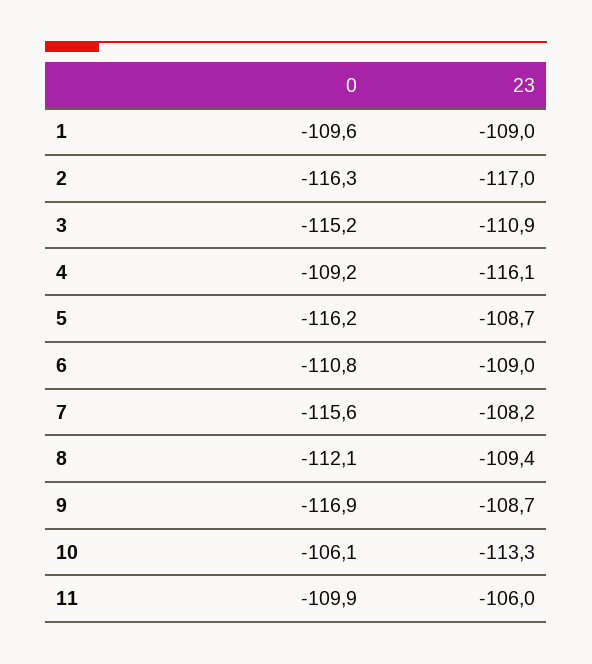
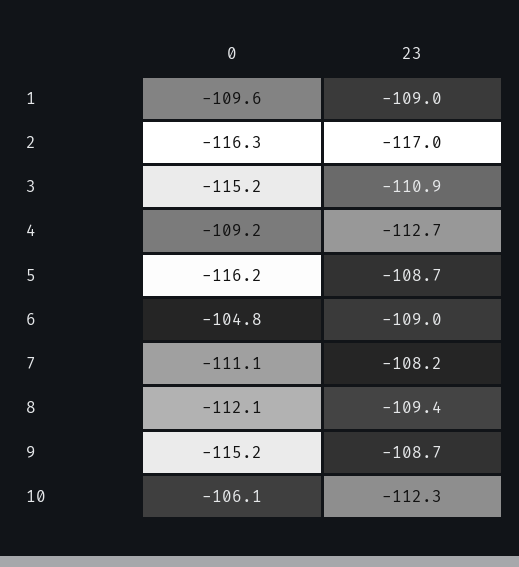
  {
    "0": {
      "1": -109.6,
      "2": -116.3,
      "3": -115.2,
      "4": -109.2,
      "5": -116.2,
-     "6": -110.8,
+     "6": -104.8,
-     "7": -115.6,
+     "7": -111.1,
      "8": -112.1,
-     "9": -116.9,
+     "9": -115.2,
-     "10": -106.1,
+     "10": -106.1
-     "11": -109.9
    },
    "23": {
      "1": -109,
      "2": -117,
      "3": -110.9,
-     "4": -116.1,
+     "4": -112.7,
      "5": -108.7,
      "6": -109,
      "7": -108.2,
      "8": -109.4,
      "9": -108.7,
-     "10": -113.3,
+     "10": -112.3
-     "11": -106
    }
  }

